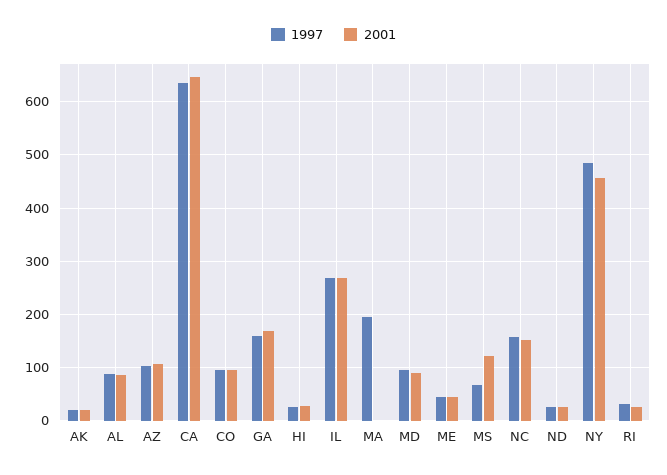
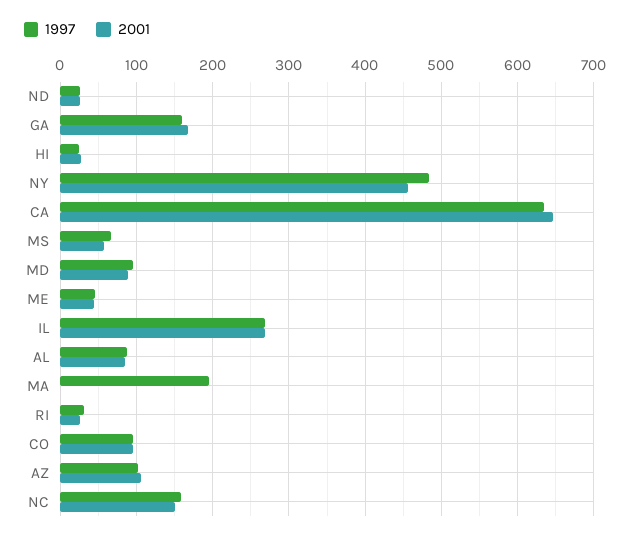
  {
    "1997": {
-     "AK": 20,
      "AL": 90,
      "AZ": 100,
      "CA": 640,
      "CO": 100,
      "GA": 160,
      "HI": 30,
      "IL": 270,
      "MA": 200,
      "MD": 100,
      "ME": 50,
      "MS": 70,
      "NC": 160,
      "ND": 30,
      "NY": 480,
      "RI": 30
    },
    "2001": {
-     "AK": 20,
      "AL": 90,
      "AZ": 110,
      "CA": 650,
      "CO": 100,
      "GA": 170,
      "HI": 30,
      "IL": 270,
      "MA": 0,
      "MD": 90,
      "ME": 40,
-     "MS": 120,
+     "MS": 60,
      "NC": 150,
      "ND": 30,
      "NY": 460,
      "RI": 30
    }
  }

